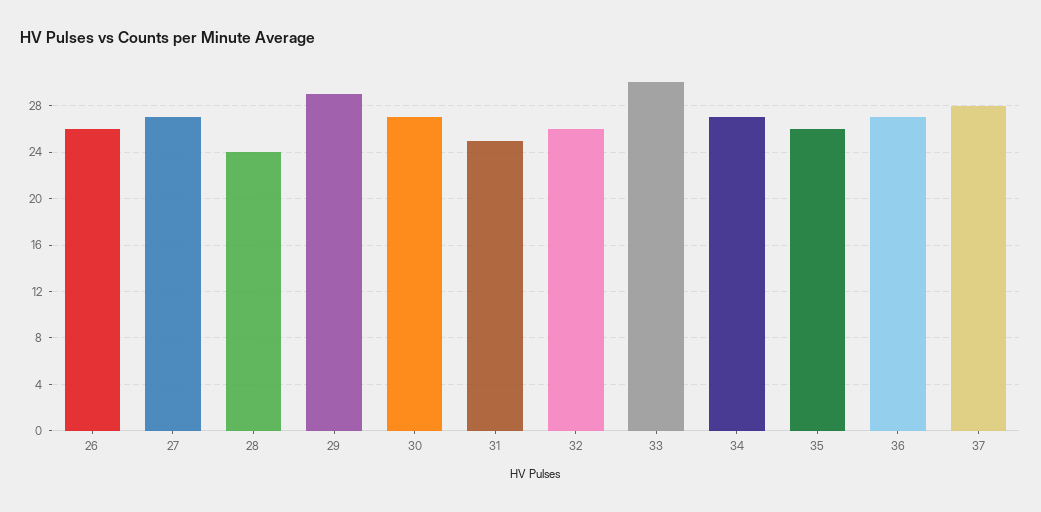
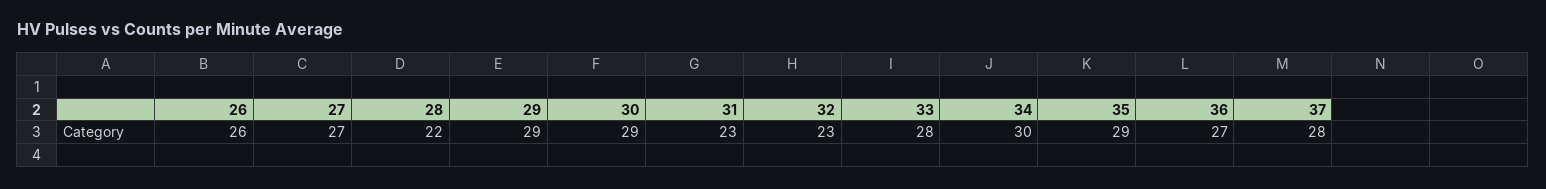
  {
    "26": 26,
    "27": 27,
-   "28": 24,
+   "28": 22,
    "29": 29,
-   "30": 27,
+   "30": 29,
-   "31": 25,
+   "31": 23,
-   "32": 26,
+   "32": 23,
-   "33": 30,
+   "33": 28,
-   "34": 27,
+   "34": 30,
-   "35": 26,
+   "35": 29,
    "36": 27,
    "37": 28
  }

